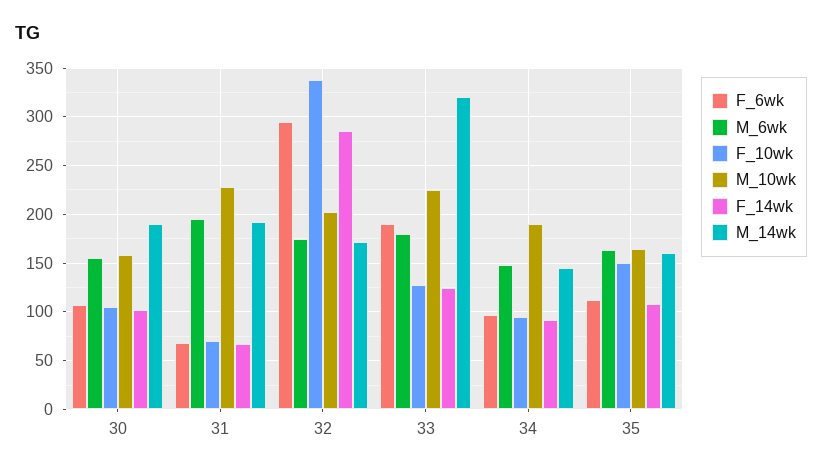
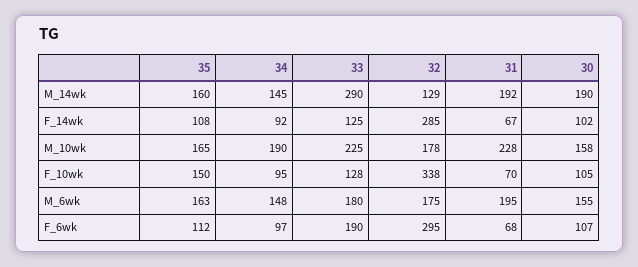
  {
    "F_6wk": {
      "30": 107,
      "31": 68,
      "32": 295,
      "33": 190,
      "34": 97,
      "35": 112
    },
    "M_6wk": {
      "30": 155,
      "31": 195,
      "32": 175,
      "33": 180,
      "34": 148,
      "35": 163
    },
    "F_10wk": {
      "30": 105,
      "31": 70,
      "32": 338,
      "33": 128,
      "34": 95,
      "35": 150
    },
    "M_10wk": {
      "30": 158,
      "31": 228,
-     "32": 200,
+     "32": 178,
      "33": 225,
      "34": 190,
      "35": 165
    },
    "F_14wk": {
      "30": 102,
      "31": 67,
      "32": 285,
      "33": 125,
      "34": 92,
      "35": 108
    },
    "M_14wk": {
      "30": 190,
      "31": 192,
-     "32": 170,
+     "32": 129,
-     "33": 320,
+     "33": 290,
      "34": 145,
      "35": 160
    }
  }

